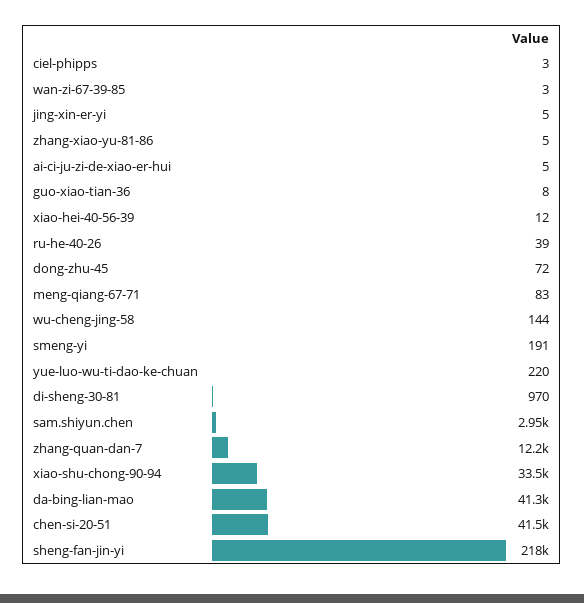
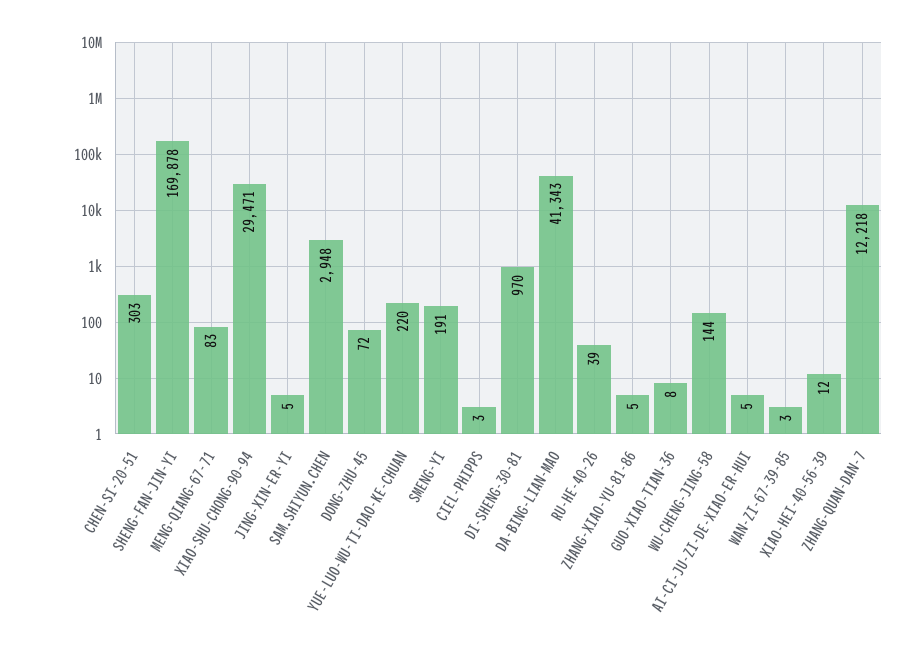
  {
    "ciel-phipps": 3,
    "wan-zi-67-39-85": 3,
    "jing-xin-er-yi": 5,
    "zhang-xiao-yu-81-86": 5,
    "ai-ci-ju-zi-de-xiao-er-hui": 5,
    "guo-xiao-tian-36": 8,
    "xiao-hei-40-56-39": 12,
    "ru-he-40-26": 39,
    "dong-zhu-45": 72,
    "meng-qiang-67-71": 83,
    "wu-cheng-jing-58": 144,
    "smeng-yi": 191,
    "yue-luo-wu-ti-dao-ke-chuan": 220,
    "di-sheng-30-81": 970,
    "sam.shiyun.chen": 2948,
    "zhang-quan-dan-7": 12218,
-   "xiao-shu-chong-90-94": 33500,
+   "xiao-shu-chong-90-94": 29471,
    "da-bing-lian-mao": 41343,
-   "chen-si-20-51": 41500,
+   "chen-si-20-51": 303,
-   "sheng-fan-jin-yi": 218000
+   "sheng-fan-jin-yi": 169878
  }

